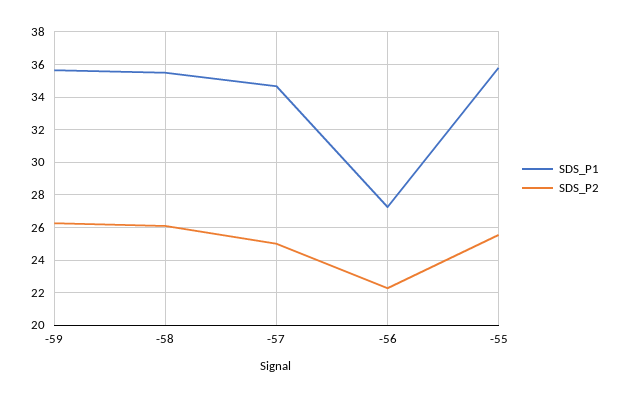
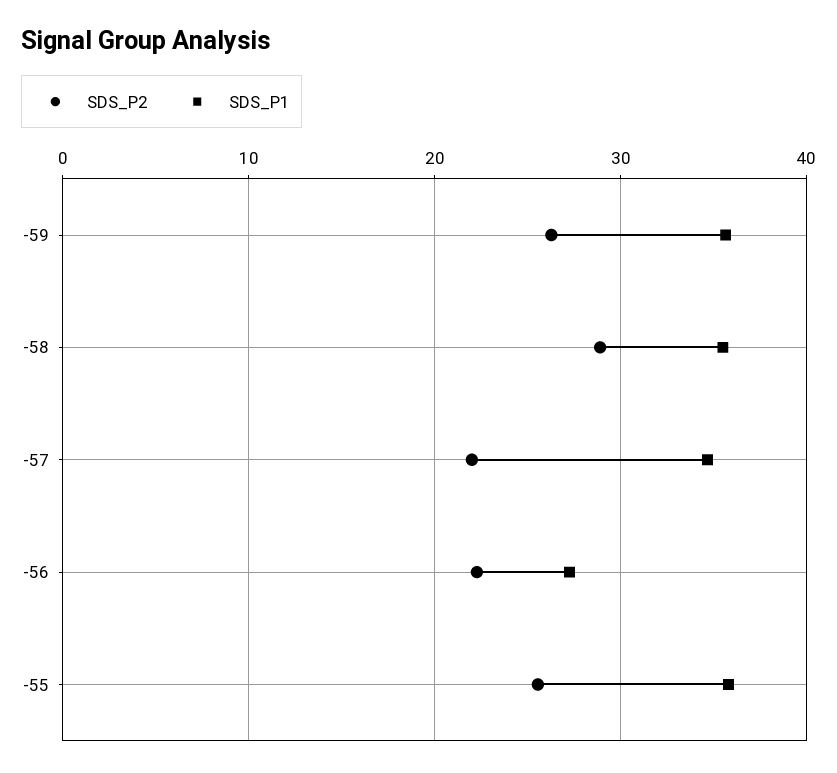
  {
    "SDS_P1": {
      "-59": 35.5,
      "-58": 35.5,
      "-57": 34.5,
      "-56": 27.5,
      "-55": 36
    },
    "SDS_P2": {
      "-59": 26.5,
-     "-58": 26,
+     "-58": 29,
-     "-57": 25,
+     "-57": 22,
      "-56": 22.5,
      "-55": 25.5
    }
  }

